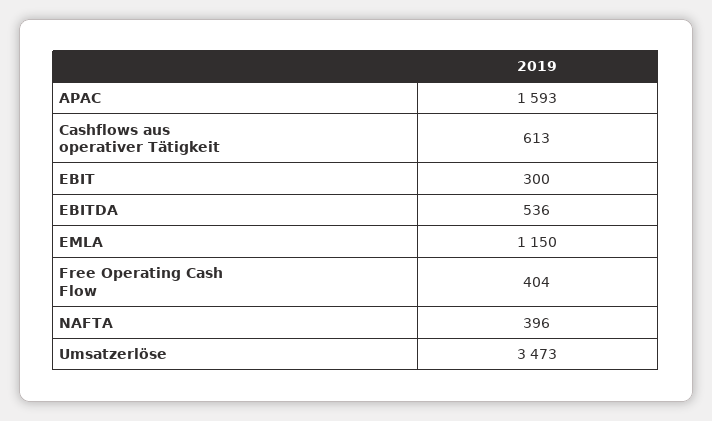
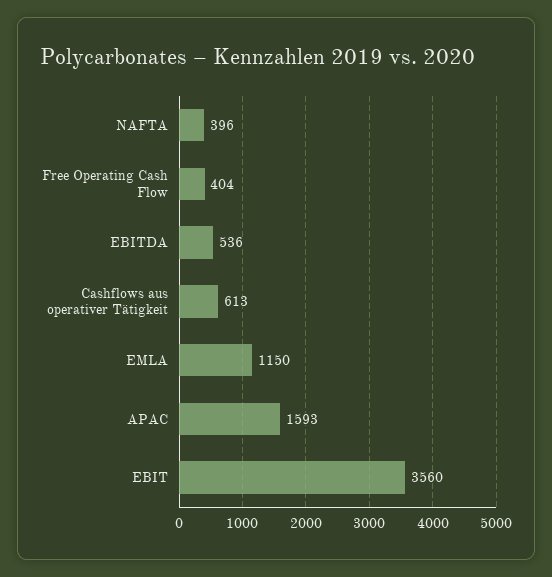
  {
    "APAC": 1593,
    "Cashflows aus operativer Tätigkeit": 613,
-   "EBIT": 300,
+   "EBIT": 3560,
    "EBITDA": 536,
    "EMLA": 1150,
    "Free Operating Cash Flow": 404,
-   "NAFTA": 396,
+   "NAFTA": 396
-   "Umsatzerlöse": 3473
  }

